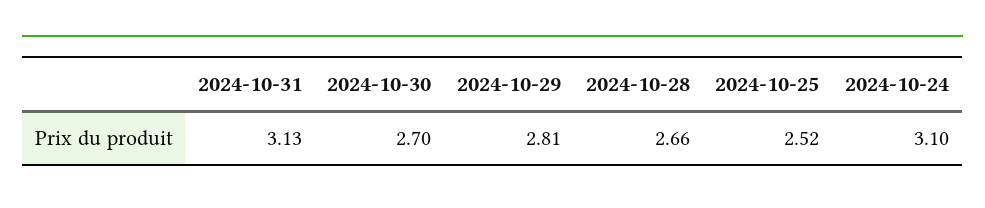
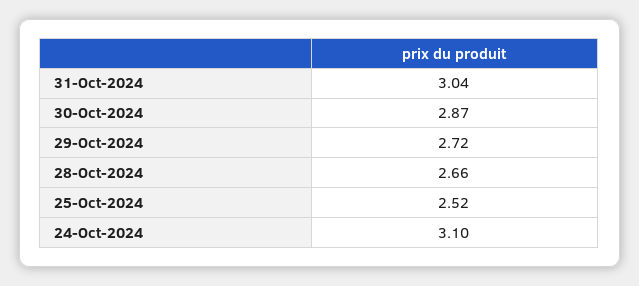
  {
-   "2024-10-31": 3.13,
+   "2024-10-31": 3.04,
-   "2024-10-30": 2.7,
+   "2024-10-30": 2.87,
-   "2024-10-29": 2.81,
+   "2024-10-29": 2.72,
    "2024-10-28": 2.66,
    "2024-10-25": 2.52,
    "2024-10-24": 3.1
  }

